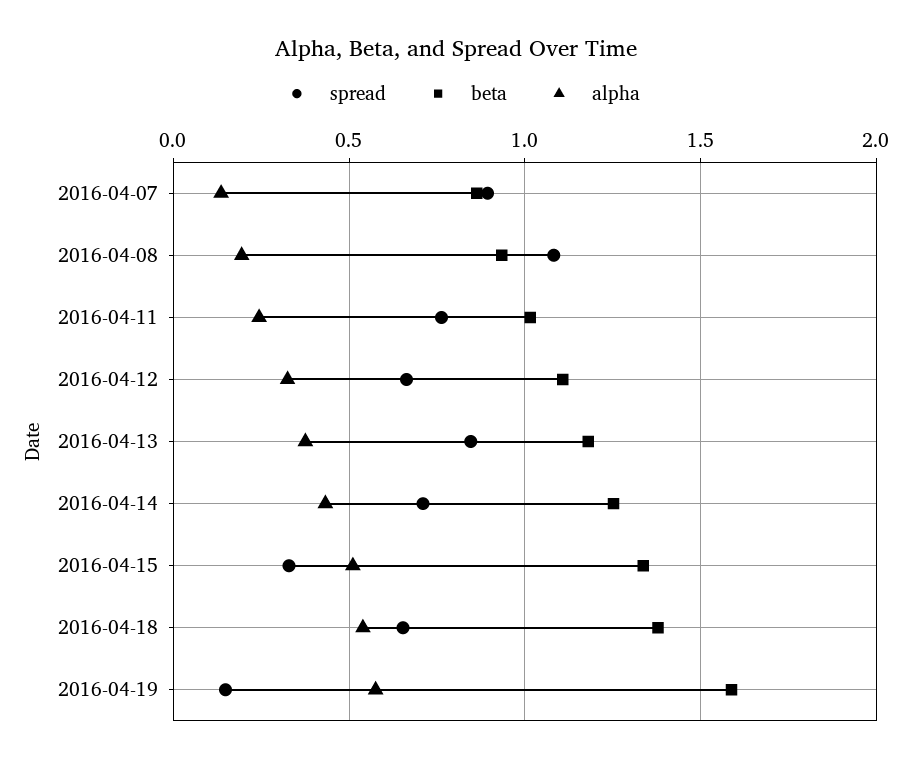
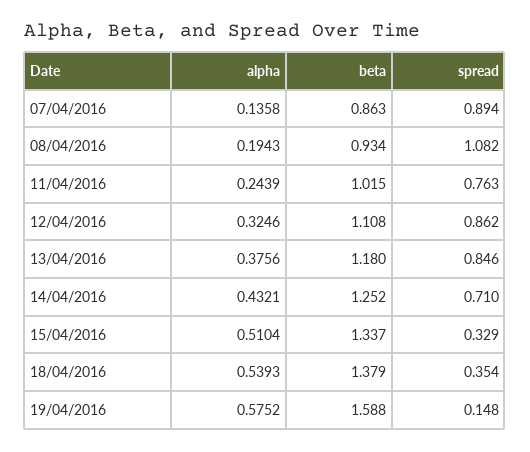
  {
    "spread": {
      "2016-04-07": 0.894,
      "2016-04-08": 1.082,
      "2016-04-11": 0.763,
-     "2016-04-12": 0.65,
+     "2016-04-12": 0.862,
      "2016-04-13": 0.846,
      "2016-04-14": 0.71,
      "2016-04-15": 0.329,
-     "2016-04-18": 0.65,
+     "2016-04-18": 0.354,
      "2016-04-19": 0.148
    },
    "beta": {
      "2016-04-07": 0.863,
      "2016-04-08": 0.934,
      "2016-04-11": 1.015,
      "2016-04-12": 1.108,
      "2016-04-13": 1.18,
      "2016-04-14": 1.252,
      "2016-04-15": 1.337,
      "2016-04-18": 1.379,
      "2016-04-19": 1.588
    },
    "alpha": {
      "2016-04-07": 0.1358,
      "2016-04-08": 0.1943,
      "2016-04-11": 0.2439,
      "2016-04-12": 0.3246,
      "2016-04-13": 0.3756,
      "2016-04-14": 0.4321,
      "2016-04-15": 0.5104,
      "2016-04-18": 0.5393,
      "2016-04-19": 0.5752
    }
  }

